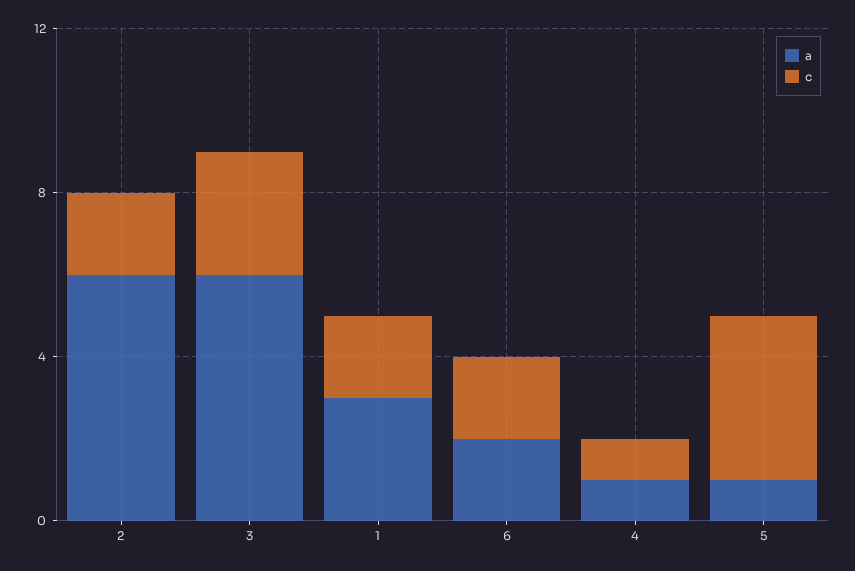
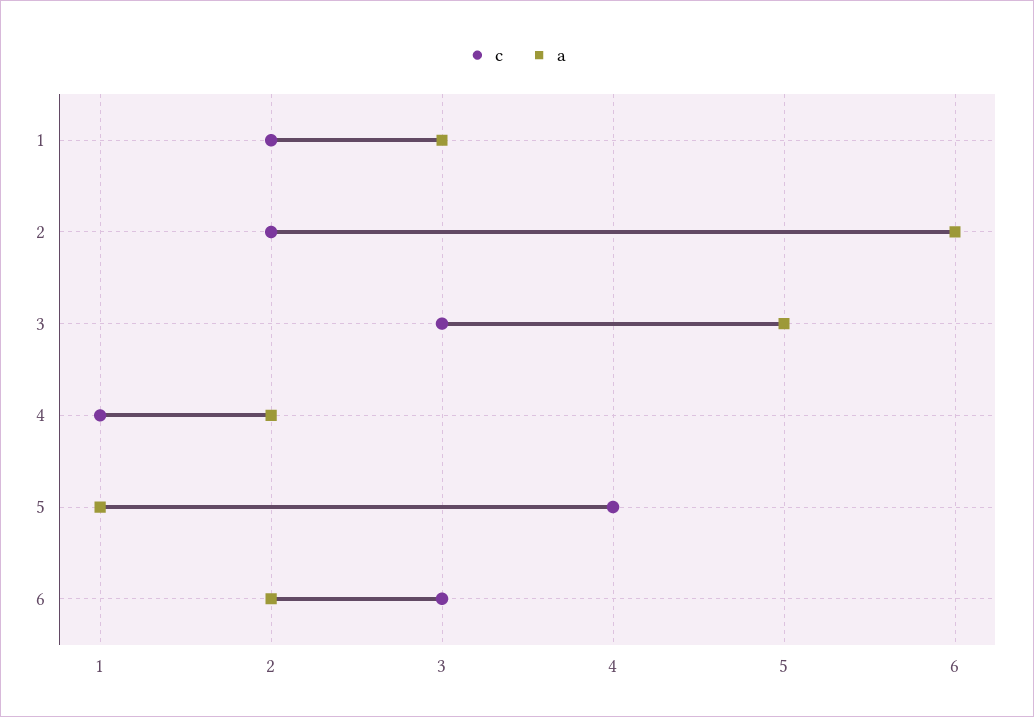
  {
    "a": {
      "2": 6,
-     "3": 6,
+     "3": 5,
      "1": 3,
      "6": 2,
-     "4": 1,
+     "4": 2,
      "5": 1
    },
    "c": {
      "2": 2,
      "3": 3,
      "1": 2,
-     "6": 2,
+     "6": 3,
      "4": 1,
      "5": 4
    }
  }

